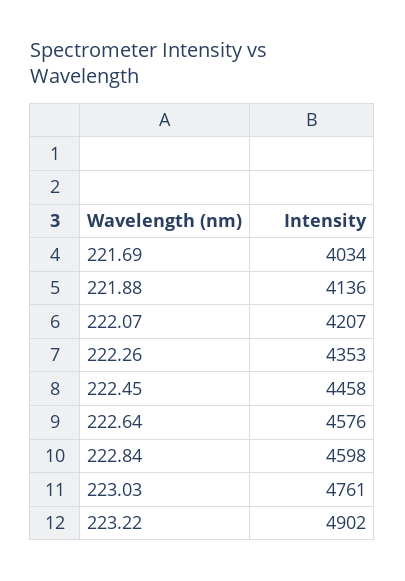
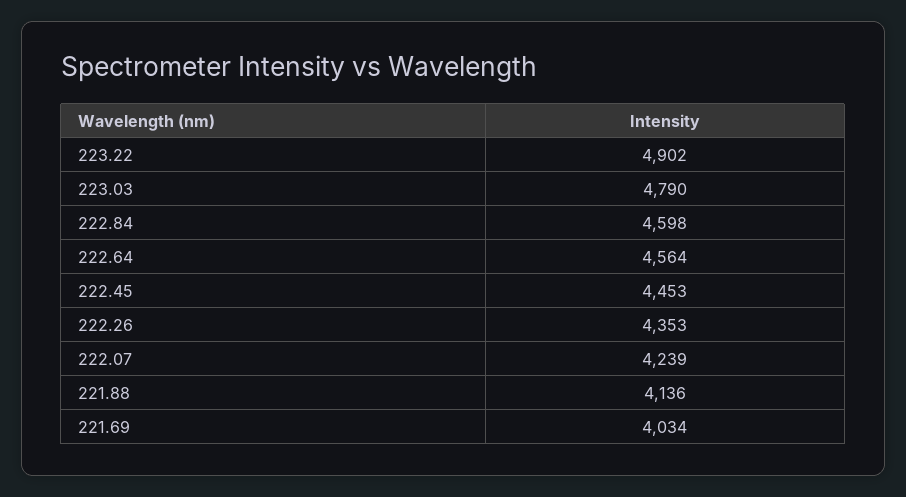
  {
    "221.69": 4034,
    "221.88": 4136,
-   "222.07": 4207,
+   "222.07": 4239,
    "222.26": 4353,
-   "222.45": 4458,
+   "222.45": 4453,
-   "222.64": 4576,
+   "222.64": 4564,
    "222.84": 4598,
-   "223.03": 4761,
+   "223.03": 4790,
    "223.22": 4902
  }

